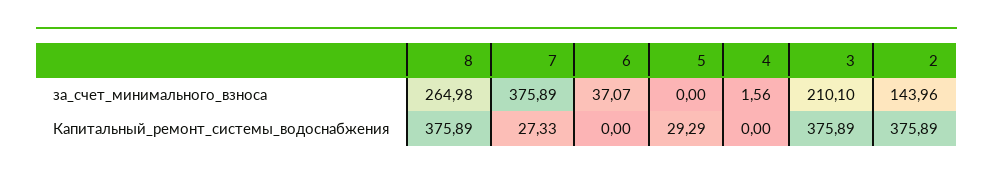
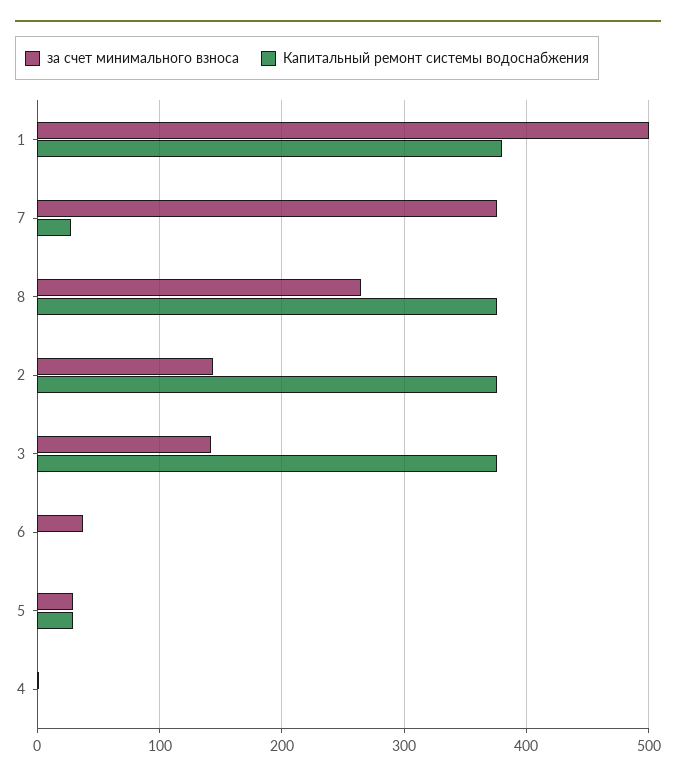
  {
    "за_счет_минимального_взноса": {
      "8": 264.98,
      "7": 375.89,
      "6": 37.07,
-     "5": 0,
+     "5": 30,
      "4": 1.56,
-     "3": 210.1,
+     "3": 140,
-     "2": 143.96
+     "2": 143.96,
+     "1": 500
    },
    "Капитальный_ремонт_системы_водоснабжения": {
      "8": 375.89,
      "7": 27.33,
      "6": 0,
      "5": 29.29,
      "4": 0,
      "3": 375.89,
-     "2": 375.89
+     "2": 375.89,
+     "1": 380
    }
  }

